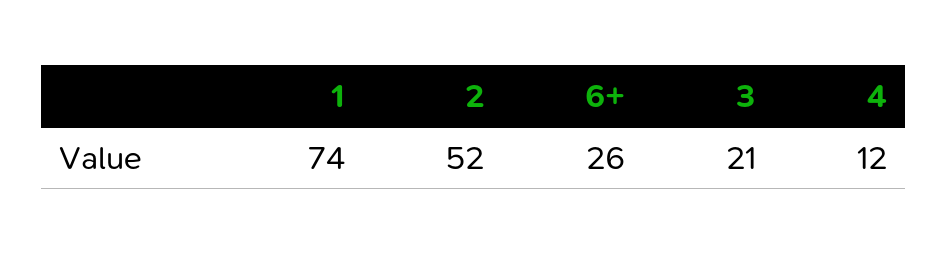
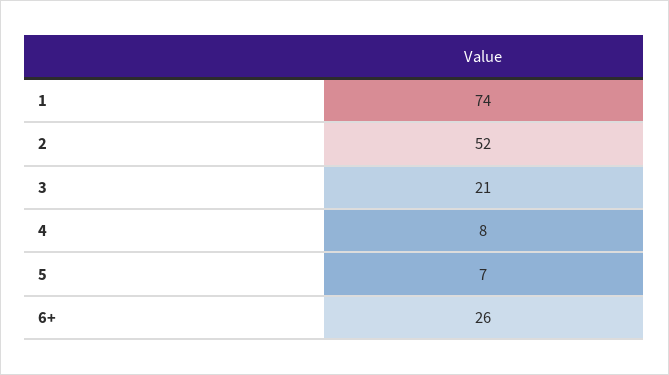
  {
    "1": 74,
    "2": 52,
    "6+": 26,
    "3": 21,
-   "4": 12
+   "4": 8,
+   "5": 7
  }

